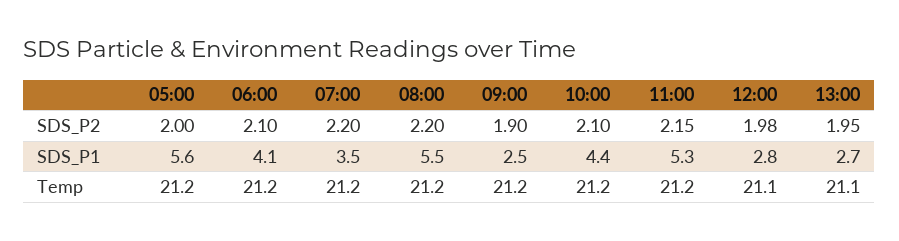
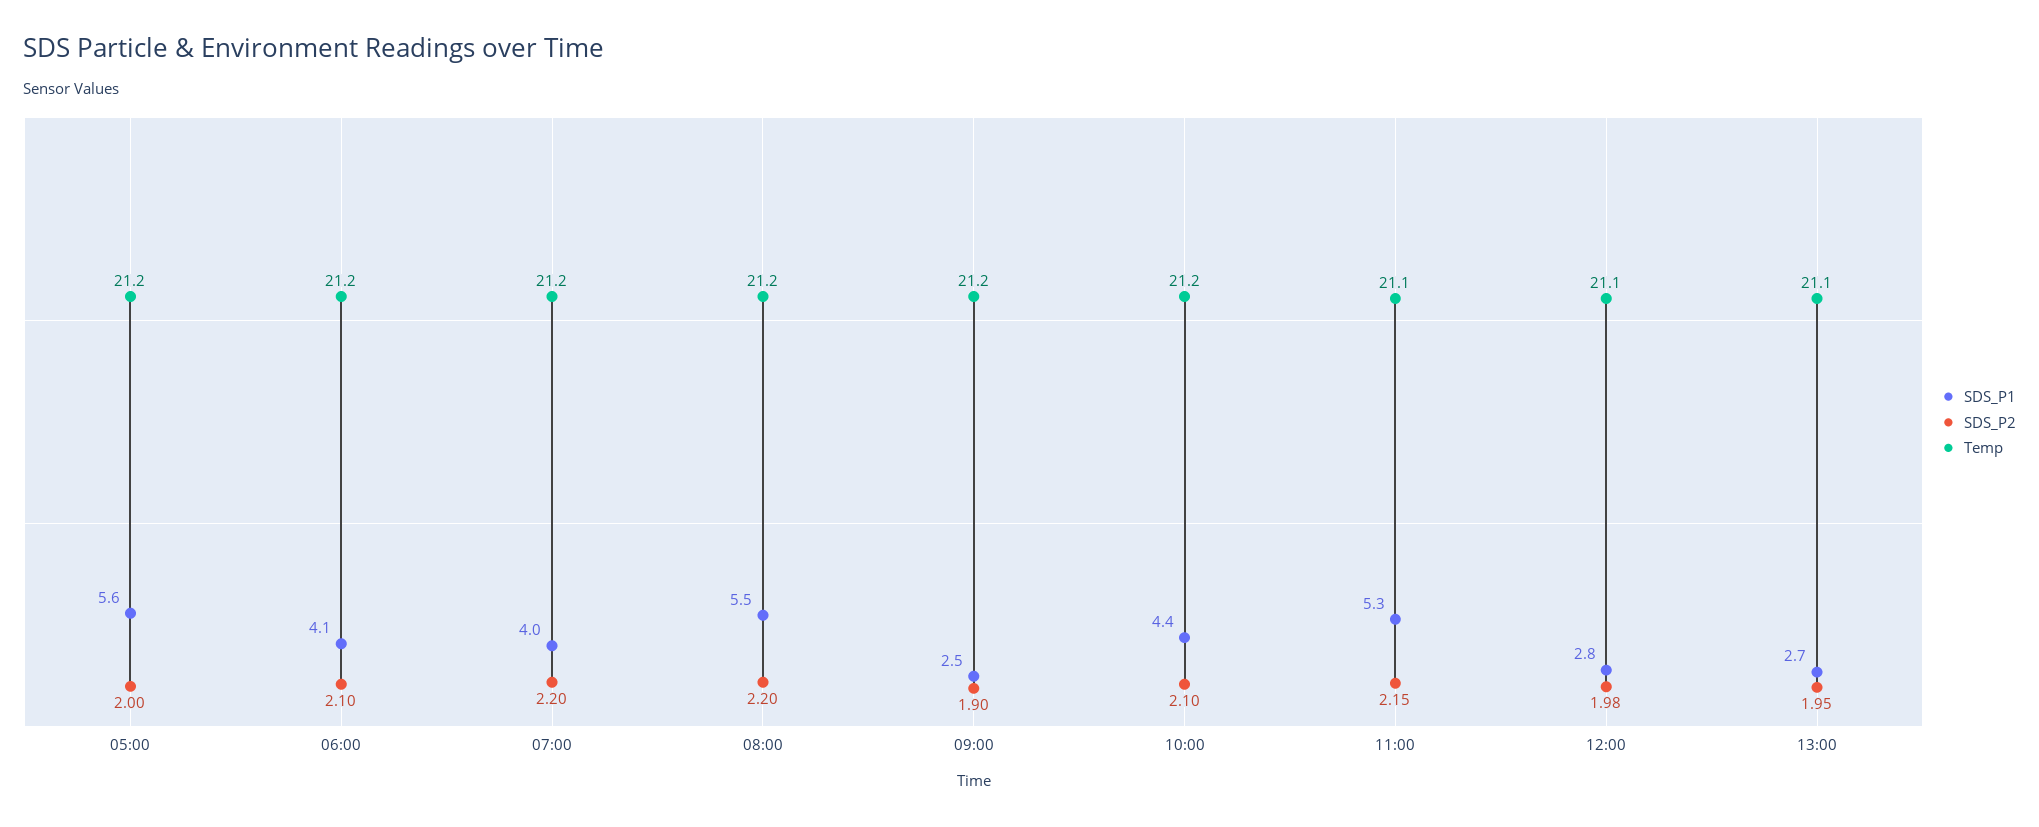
  {
    "SDS_P2": {
      "05:00": 2,
      "06:00": 2.1,
      "07:00": 2.2,
      "08:00": 2.2,
      "09:00": 1.9,
      "10:00": 2.1,
      "11:00": 2.15,
      "12:00": 1.98,
      "13:00": 1.95
    },
    "SDS_P1": {
      "05:00": 5.6,
      "06:00": 4.1,
-     "07:00": 3.5,
+     "07:00": 4,
      "08:00": 5.5,
      "09:00": 2.5,
      "10:00": 4.4,
      "11:00": 5.3,
      "12:00": 2.8,
      "13:00": 2.7
    },
    "Temp": {
      "05:00": 21.2,
      "06:00": 21.2,
      "07:00": 21.2,
      "08:00": 21.2,
      "09:00": 21.2,
      "10:00": 21.2,
-     "11:00": 21.2,
+     "11:00": 21.1,
      "12:00": 21.1,
      "13:00": 21.1
    }
  }

